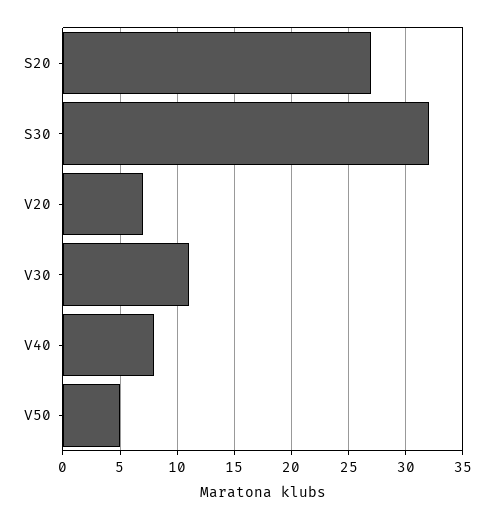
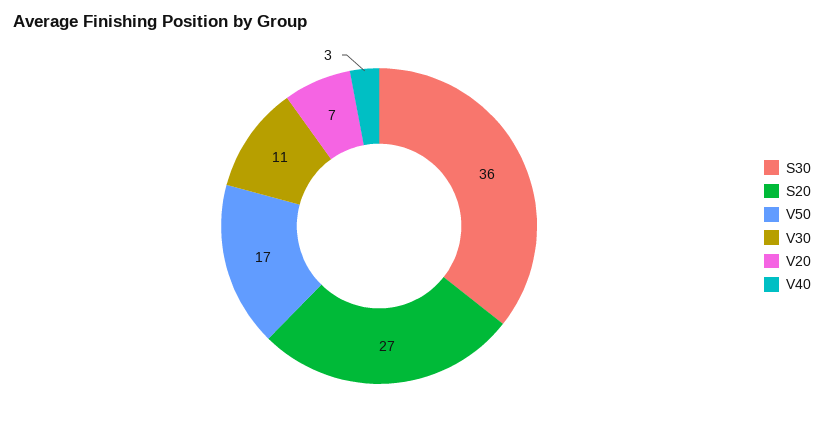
  {
    "S20": 27,
-   "S30": 32,
+   "S30": 36,
    "V20": 7,
    "V30": 11,
-   "V40": 8,
+   "V40": 3,
-   "V50": 5
+   "V50": 17
  }

